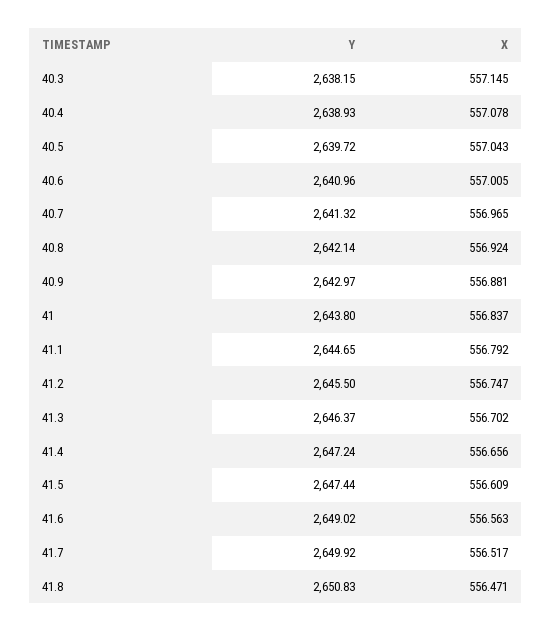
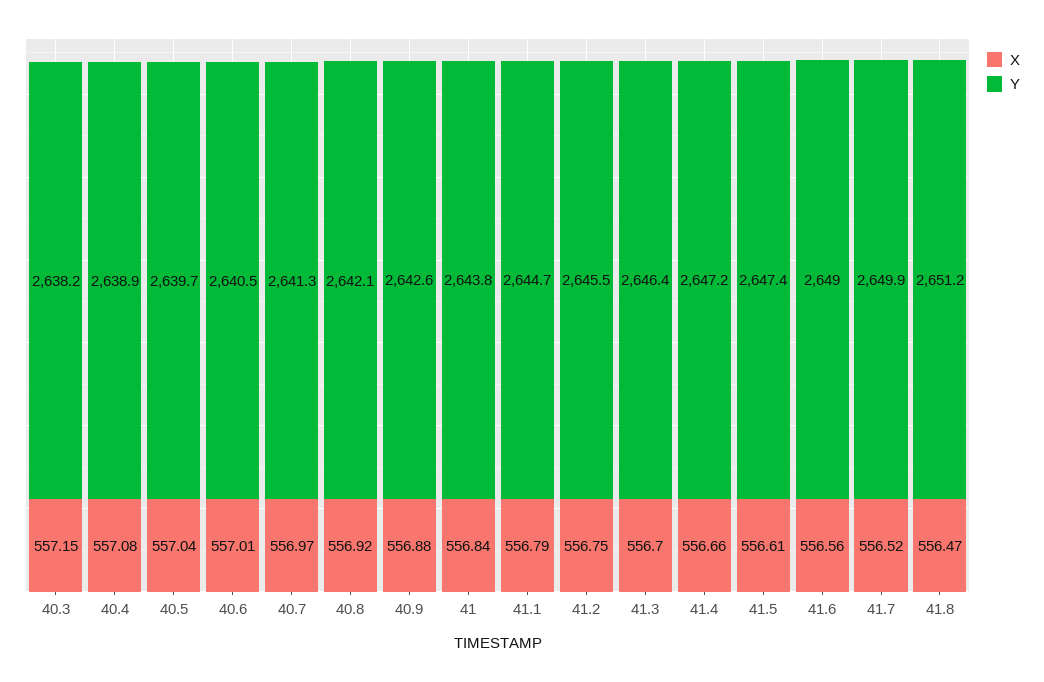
  {
    "Y": {
      "40.3": 2638.15,
      "40.4": 2638.93,
      "40.5": 2639.72,
-     "40.6": 2640.96,
+     "40.6": 2640.5,
      "40.7": 2641.32,
      "40.8": 2642.14,
-     "40.9": 2642.97,
+     "40.9": 2642.6,
      "41": 2643.8,
      "41.1": 2644.65,
      "41.2": 2645.5,
      "41.3": 2646.37,
      "41.4": 2647.24,
      "41.5": 2647.44,
      "41.6": 2649.02,
      "41.7": 2649.92,
-     "41.8": 2650.83
+     "41.8": 2651.2
    },
    "X": {
      "40.3": 557.145,
      "40.4": 557.078,
      "40.5": 557.043,
      "40.6": 557.005,
      "40.7": 556.965,
      "40.8": 556.924,
      "40.9": 556.881,
      "41": 556.837,
      "41.1": 556.792,
      "41.2": 556.747,
      "41.3": 556.702,
      "41.4": 556.656,
      "41.5": 556.609,
      "41.6": 556.563,
      "41.7": 556.517,
      "41.8": 556.471
    }
  }

